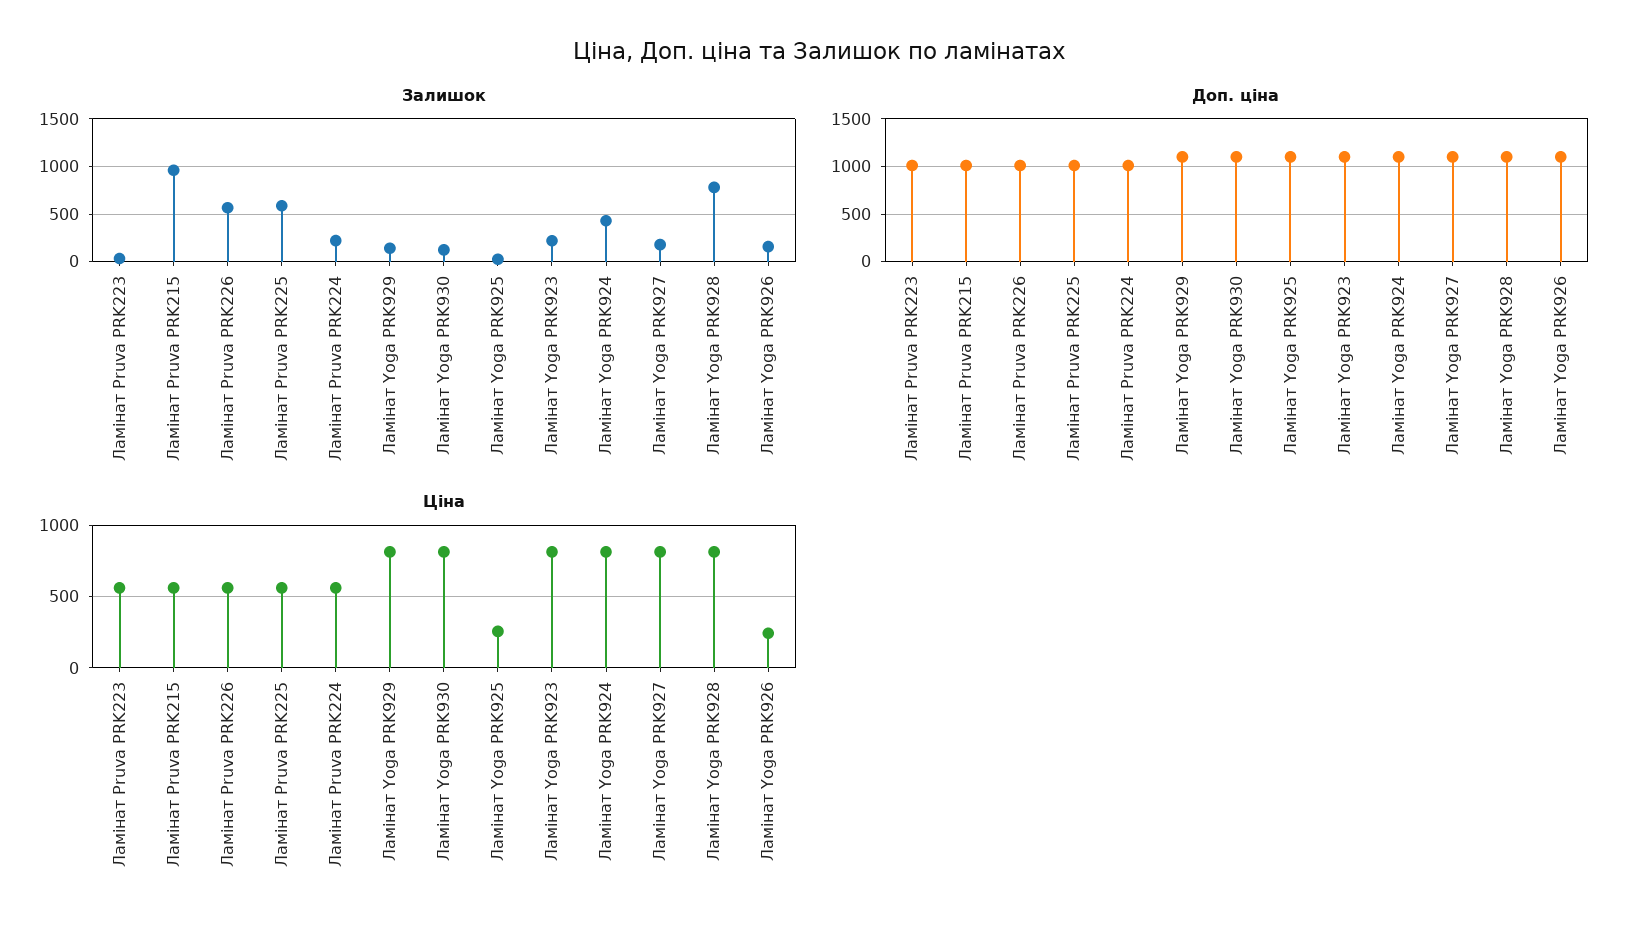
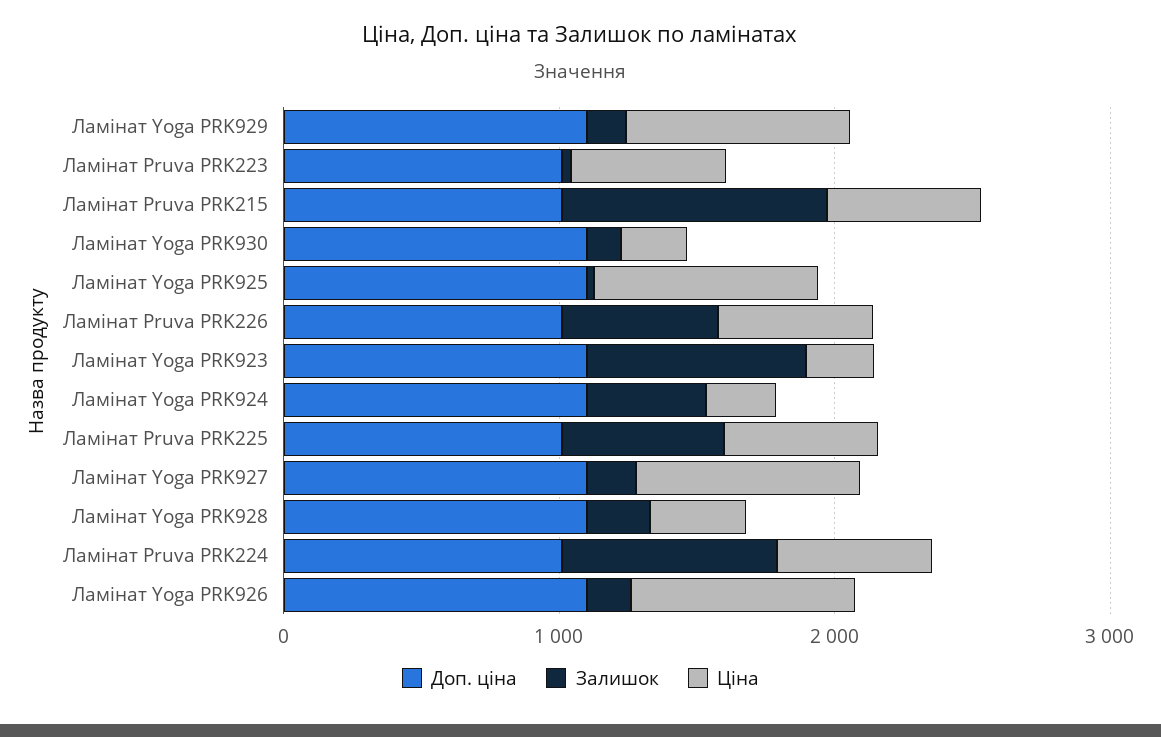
  {
    "Залишок": {
      "Ламінат Pruva PRK223": 0,
      "Ламінат Pruva PRK215": 1000,
      "Ламінат Pruva PRK226": 600,
      "Ламінат Pruva PRK225": 600,
-     "Ламінат Pruva PRK224": 200,
+     "Ламінат Pruva PRK224": 800,
      "Ламінат Yoga PRK929": 100,
      "Ламінат Yoga PRK930": 100,
      "Ламінат Yoga PRK925": 0,
-     "Ламінат Yoga PRK923": 200,
+     "Ламінат Yoga PRK923": 800,
      "Ламінат Yoga PRK924": 400,
      "Ламінат Yoga PRK927": 200,
-     "Ламінат Yoga PRK928": 800,
+     "Ламінат Yoga PRK928": 200,
      "Ламінат Yoga PRK926": 200
    },
    "Доп. ціна": {
      "Ламінат Pruva PRK223": 1000,
      "Ламінат Pruva PRK215": 1000,
      "Ламінат Pruva PRK226": 1000,
      "Ламінат Pruva PRK225": 1000,
      "Ламінат Pruva PRK224": 1000,
      "Ламінат Yoga PRK929": 1100,
      "Ламінат Yoga PRK930": 1100,
      "Ламінат Yoga PRK925": 1100,
      "Ламінат Yoga PRK923": 1100,
      "Ламінат Yoga PRK924": 1100,
      "Ламінат Yoga PRK927": 1100,
      "Ламінат Yoga PRK928": 1100,
      "Ламінат Yoga PRK926": 1100
    },
    "Ціна": {
      "Ламінат Pruva PRK223": 550,
      "Ламінат Pruva PRK215": 550,
      "Ламінат Pruva PRK226": 550,
      "Ламінат Pruva PRK225": 550,
      "Ламінат Pruva PRK224": 550,
      "Ламінат Yoga PRK929": 800,
-     "Ламінат Yoga PRK930": 800,
+     "Ламінат Yoga PRK930": 200,
-     "Ламінат Yoga PRK925": 250,
+     "Ламінат Yoga PRK925": 800,
-     "Ламінат Yoga PRK923": 800,
+     "Ламінат Yoga PRK923": 200,
-     "Ламінат Yoga PRK924": 800,
+     "Ламінат Yoga PRK924": 200,
      "Ламінат Yoga PRK927": 800,
-     "Ламінат Yoga PRK928": 800,
+     "Ламінат Yoga PRK928": 400,
-     "Ламінат Yoga PRK926": 250
+     "Ламінат Yoga PRK926": 800
    }
  }

